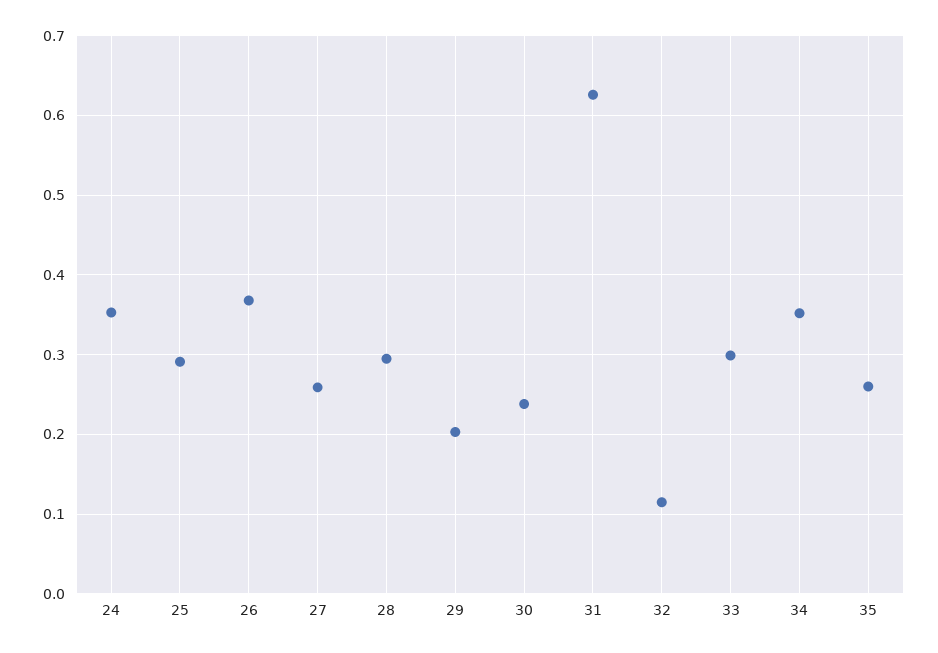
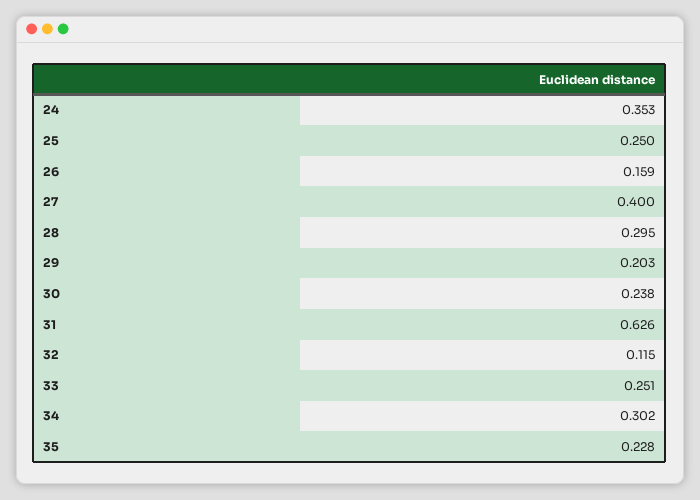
  {
    "24": 0.353,
-   "25": 0.29,
+   "25": 0.25,
-   "26": 0.37,
+   "26": 0.159,
-   "27": 0.26,
+   "27": 0.4,
    "28": 0.295,
    "29": 0.203,
    "30": 0.238,
    "31": 0.626,
    "32": 0.115,
-   "33": 0.3,
+   "33": 0.251,
-   "34": 0.35,
+   "34": 0.302,
-   "35": 0.26
+   "35": 0.228
  }

